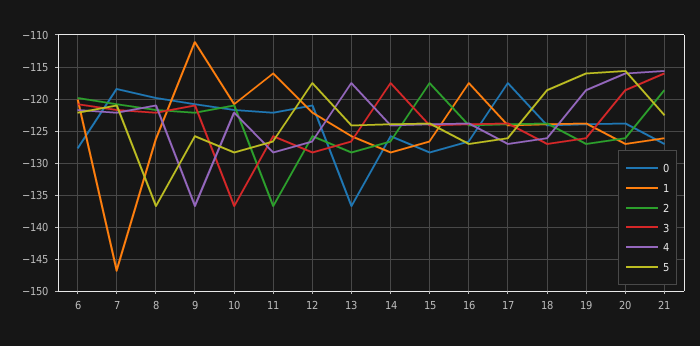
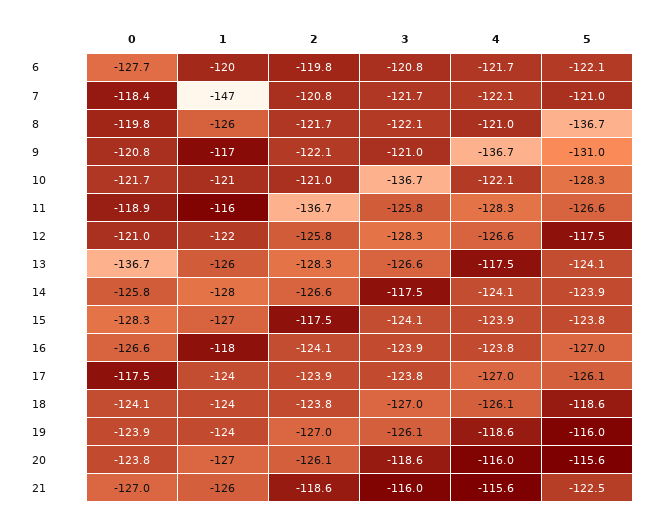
  {
    "0": {
      "6": -127.7,
      "7": -118.4,
      "8": -119.8,
      "9": -120.8,
      "10": -121.7,
-     "11": -122,
+     "11": -118.9,
      "12": -121,
      "13": -136.7,
      "14": -125.8,
      "15": -128.3,
      "16": -126.6,
      "17": -117.5,
      "18": -124.1,
      "19": -123.9,
      "20": -123.8,
      "21": -127
    },
    "1": {
      "6": -120,
      "7": -147,
      "8": -126,
-     "9": -111,
+     "9": -117,
      "10": -121,
      "11": -116,
      "12": -122,
      "13": -126,
      "14": -128,
      "15": -127,
      "16": -118,
      "17": -124,
      "18": -124,
      "19": -124,
      "20": -127,
      "21": -126
    },
    "2": {
      "6": -119.8,
      "7": -120.8,
      "8": -121.7,
      "9": -122.1,
      "10": -121,
      "11": -136.7,
      "12": -125.8,
      "13": -128.3,
      "14": -126.6,
      "15": -117.5,
      "16": -124.1,
      "17": -123.9,
      "18": -123.8,
      "19": -127,
      "20": -126.1,
      "21": -118.6
    },
    "3": {
      "6": -120.8,
      "7": -121.7,
      "8": -122.1,
      "9": -121,
      "10": -136.7,
      "11": -125.8,
      "12": -128.3,
      "13": -126.6,
      "14": -117.5,
      "15": -124.1,
      "16": -123.9,
      "17": -123.8,
      "18": -127,
      "19": -126.1,
      "20": -118.6,
      "21": -116
    },
    "4": {
      "6": -121.7,
      "7": -122.1,
      "8": -121,
      "9": -136.7,
      "10": -122.1,
      "11": -128.3,
      "12": -126.6,
      "13": -117.5,
      "14": -124.1,
      "15": -123.9,
      "16": -123.8,
      "17": -127,
      "18": -126.1,
      "19": -118.6,
      "20": -116,
      "21": -115.6
    },
    "5": {
      "6": -122.1,
      "7": -121,
      "8": -136.7,
-     "9": -126,
+     "9": -131,
      "10": -128.3,
      "11": -126.6,
      "12": -117.5,
      "13": -124.1,
      "14": -123.9,
      "15": -123.8,
      "16": -127,
      "17": -126.1,
      "18": -118.6,
      "19": -116,
      "20": -115.6,
      "21": -122.5
    }
  }

